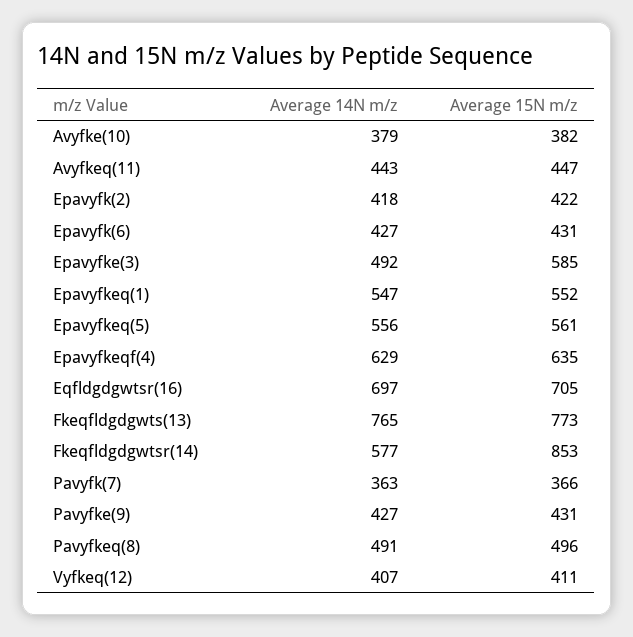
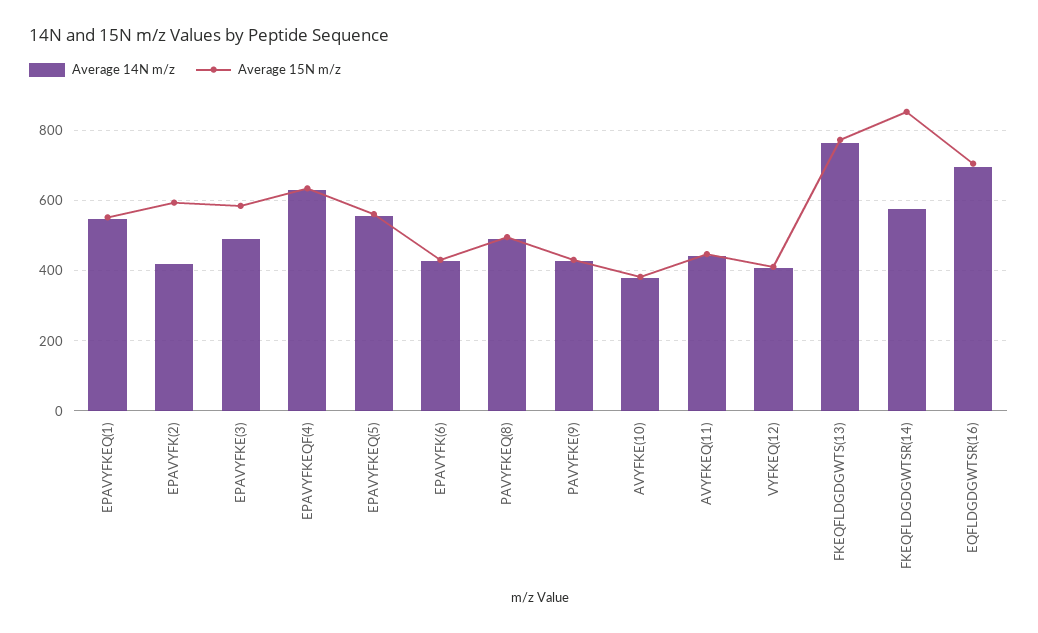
  {
    "Average 14N m/z": {
      "Avyfke(10)": 379,
      "Avyfkeq(11)": 443,
      "Epavyfk(2)": 418,
      "Epavyfk(6)": 427,
      "Epavyfke(3)": 492,
      "Epavyfkeq(1)": 547,
      "Epavyfkeq(5)": 556,
      "Epavyfkeqf(4)": 629,
      "Eqfldgdgwtsr(16)": 697,
      "Fkeqfldgdgwts(13)": 765,
      "Fkeqfldgdgwtsr(14)": 577,
-     "Pavyfk(7)": 363,
      "Pavyfke(9)": 427,
      "Pavyfkeq(8)": 491,
      "Vyfkeq(12)": 407
    },
    "Average 15N m/z": {
      "Avyfke(10)": 382,
      "Avyfkeq(11)": 447,
-     "Epavyfk(2)": 422,
+     "Epavyfk(2)": 600,
      "Epavyfk(6)": 431,
      "Epavyfke(3)": 585,
      "Epavyfkeq(1)": 552,
      "Epavyfkeq(5)": 561,
      "Epavyfkeqf(4)": 635,
      "Eqfldgdgwtsr(16)": 705,
      "Fkeqfldgdgwts(13)": 773,
      "Fkeqfldgdgwtsr(14)": 853,
-     "Pavyfk(7)": 366,
      "Pavyfke(9)": 431,
      "Pavyfkeq(8)": 496,
      "Vyfkeq(12)": 411
    }
  }

